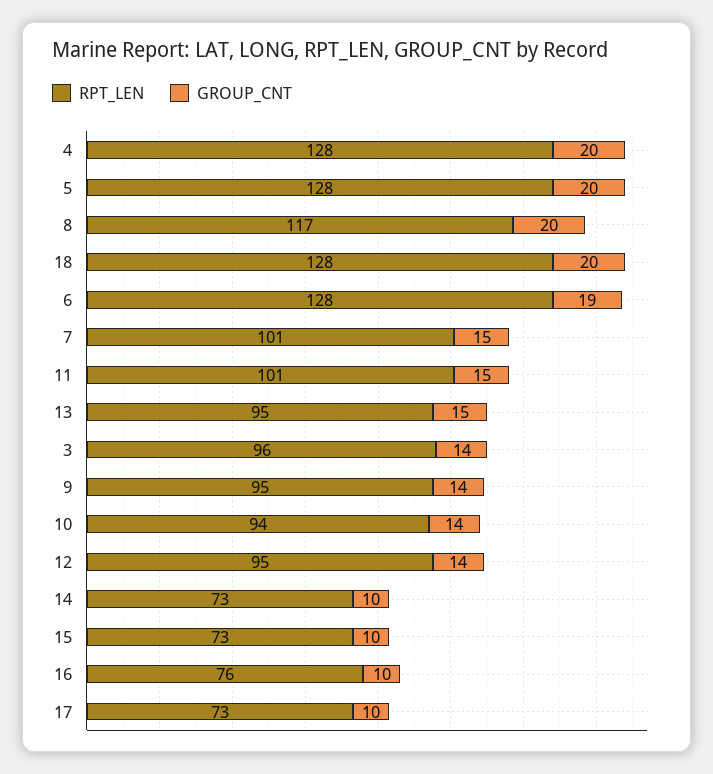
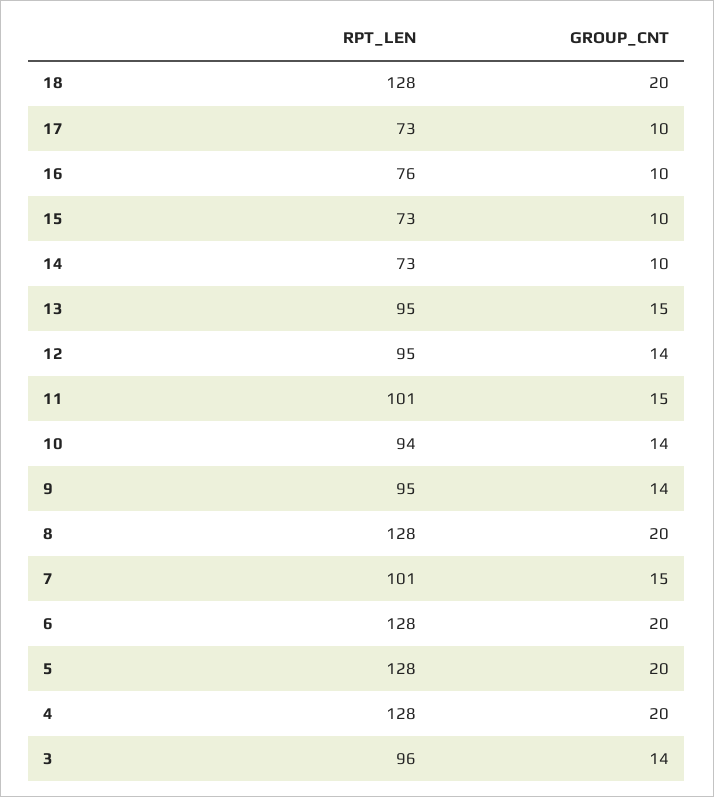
  {
    "RPT_LEN": {
      "4": 128,
      "5": 128,
-     "8": 117,
+     "8": 128,
      "18": 128,
      "6": 128,
      "7": 101,
      "11": 101,
      "13": 95,
      "3": 96,
      "9": 95,
      "10": 94,
      "12": 95,
      "14": 73,
      "15": 73,
      "16": 76,
      "17": 73
    },
    "GROUP_CNT": {
      "4": 20,
      "5": 20,
      "8": 20,
      "18": 20,
-     "6": 19,
+     "6": 20,
      "7": 15,
      "11": 15,
      "13": 15,
      "3": 14,
      "9": 14,
      "10": 14,
      "12": 14,
      "14": 10,
      "15": 10,
      "16": 10,
      "17": 10
    }
  }

